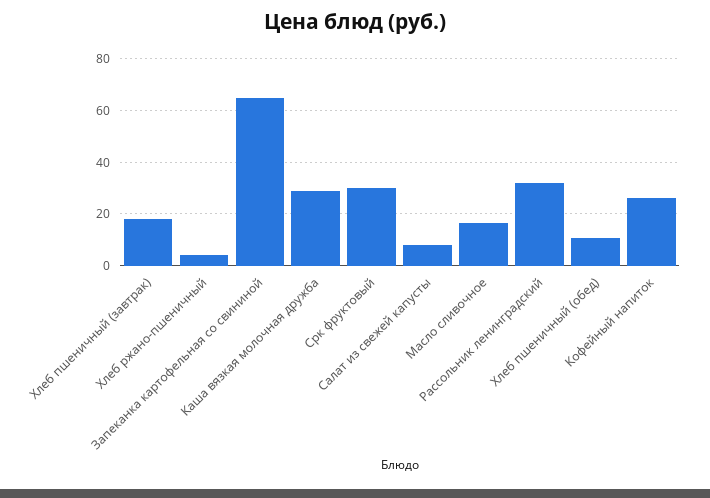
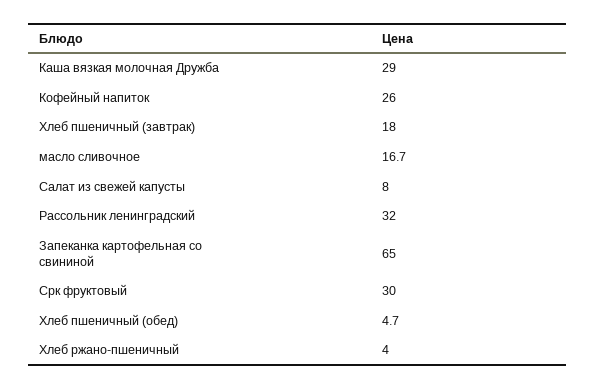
  {
    "Хлеб пшеничный (завтрак)": 18,
    "Хлеб ржано-пшеничный": 4,
    "Запеканка картофельная со свининой": 65,
    "Каша вязкая молочная дружба": 29,
    "Срк фруктовый": 30,
    "Салат из свежей капусты": 8,
    "Масло сливочное": 16.7,
    "Рассольник ленинградский": 32,
-   "Хлеб пшеничный (обед)": 10,
+   "Хлеб пшеничный (обед)": 4.7,
    "Кофейный напиток": 26
  }

